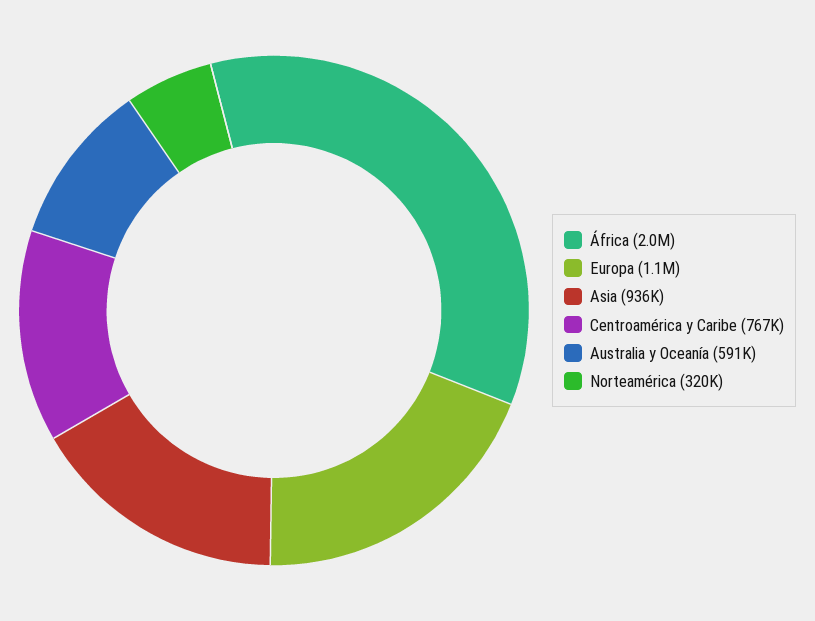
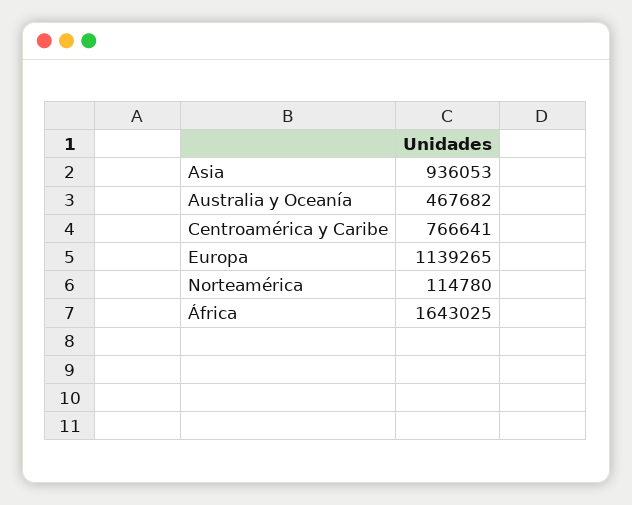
  {
-   "África": 2000000,
+   "África": 1643025,
    "Europa": 1139265,
    "Asia": 936053,
    "Centroamérica y Caribe": 766641,
-   "Australia y Oceanía": 591000,
+   "Australia y Oceanía": 467682,
-   "Norteamérica": 320000
+   "Norteamérica": 114780
  }

